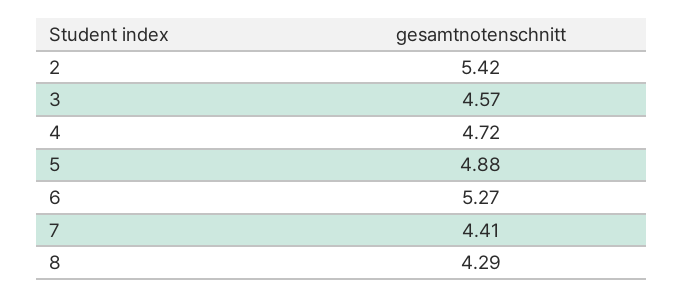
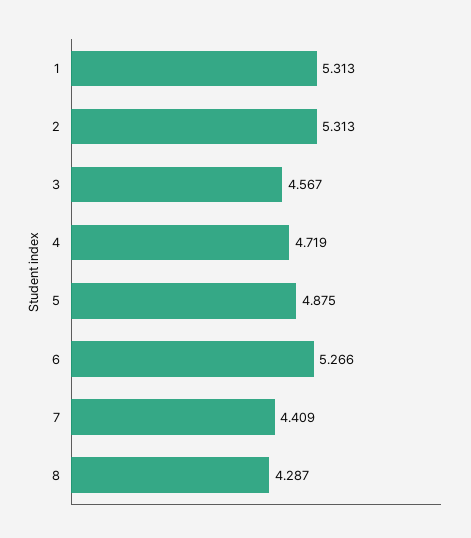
  {
-   "2": 5.42,
+   "2": 5.313,
    "3": 4.567,
    "4": 4.719,
    "5": 4.875,
    "6": 5.266,
    "7": 4.409,
-   "8": 4.287
+   "8": 4.287,
+   "1": 5.313
  }

